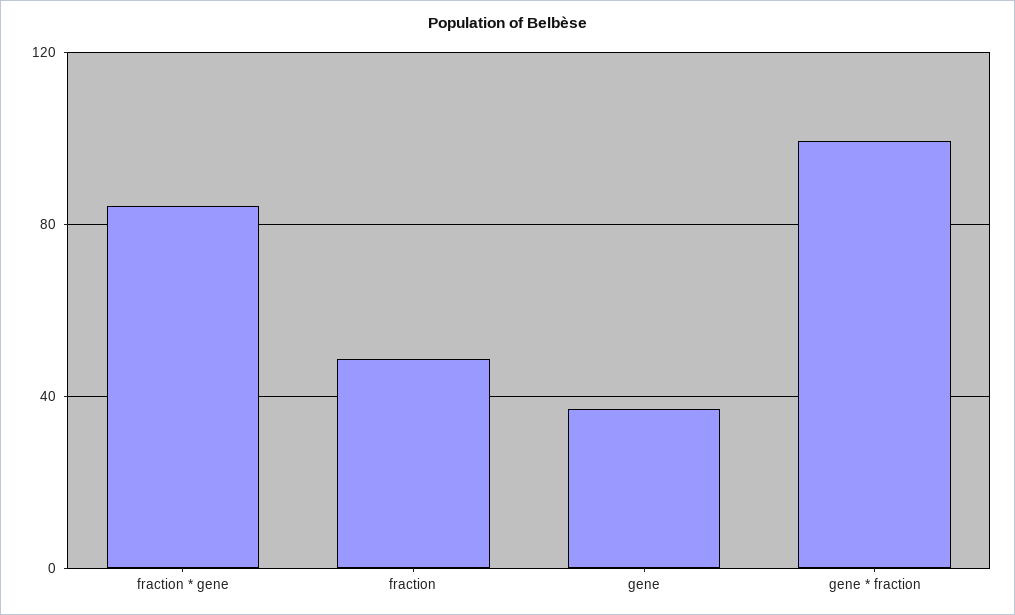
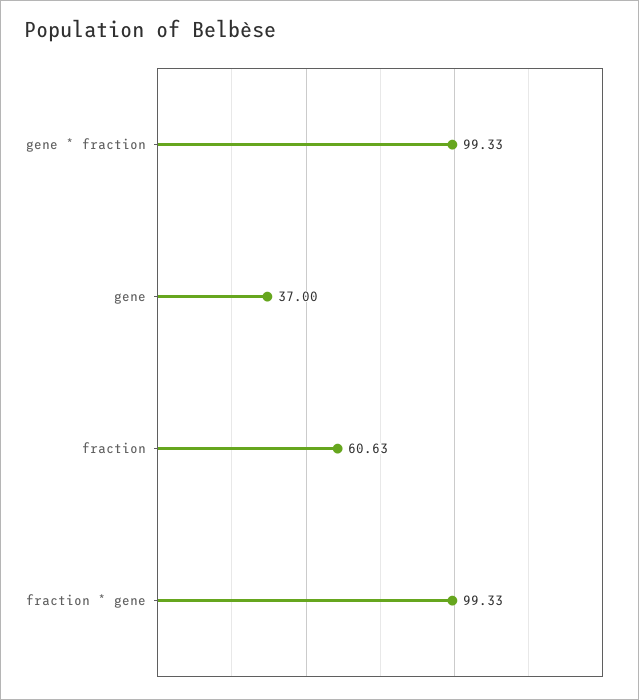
  {
-   "fraction * gene": 85,
+   "fraction * gene": 99.33,
-   "fraction": 50,
+   "fraction": 60.63,
    "gene": 37,
    "gene * fraction": 99.33
  }

